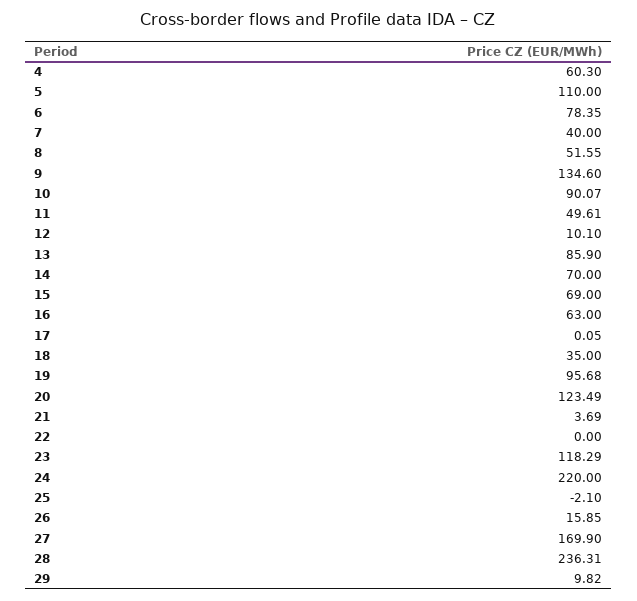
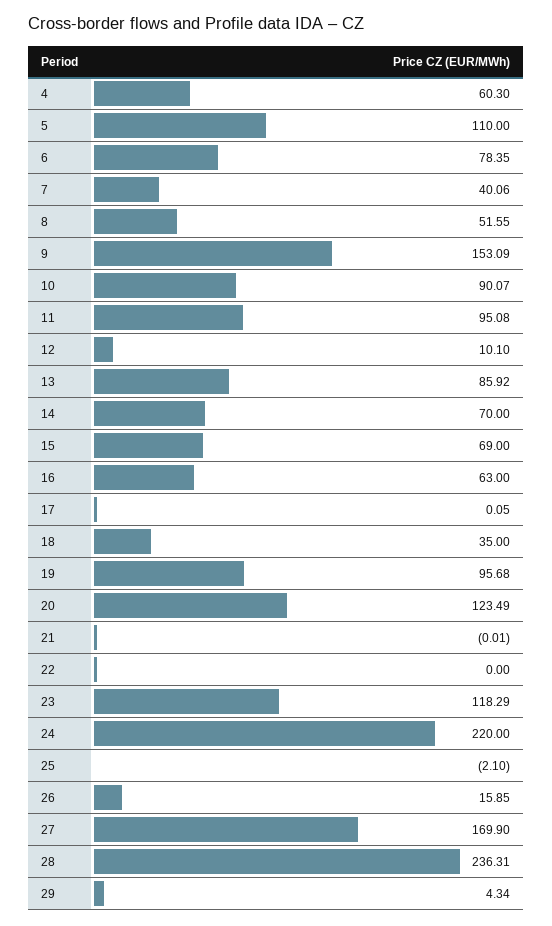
  {
    "4": 60.3,
    "5": 110,
    "6": 78.35,
-   "7": 40,
+   "7": 40.06,
    "8": 51.55,
-   "9": 134.6,
+   "9": 153.09,
    "10": 90.07,
-   "11": 49.61,
+   "11": 95.08,
    "12": 10.1,
-   "13": 85.9,
+   "13": 85.92,
    "14": 70,
    "15": 69,
    "16": 63,
    "17": 0.05,
    "18": 35,
    "19": 95.68,
    "20": 123.49,
-   "21": 3.69,
+   "21": -0.01,
    "22": 0,
    "23": 118.29,
    "24": 220,
    "25": -2.1,
    "26": 15.85,
    "27": 169.9,
    "28": 236.31,
-   "29": 9.82
+   "29": 4.34
  }

